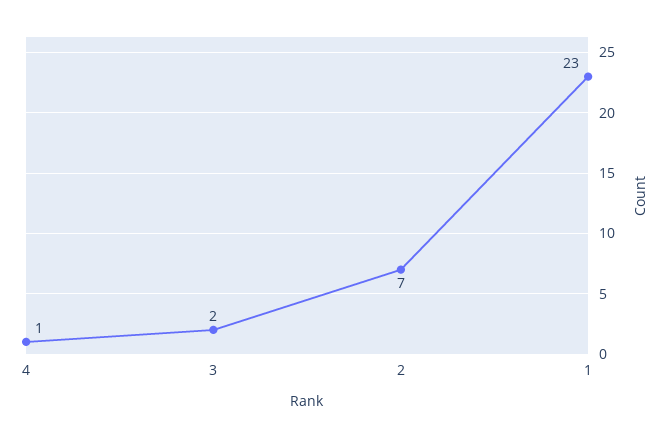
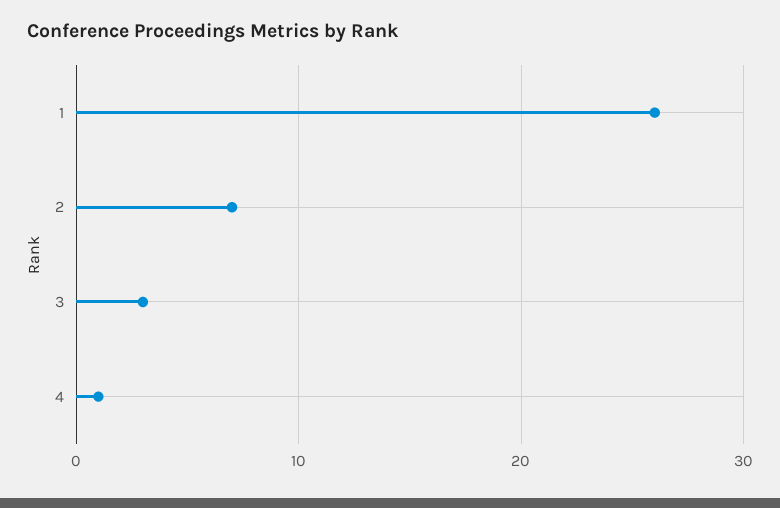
  {
    "4": 1,
-   "3": 2,
+   "3": 3,
    "2": 7,
-   "1": 23
+   "1": 26
  }

